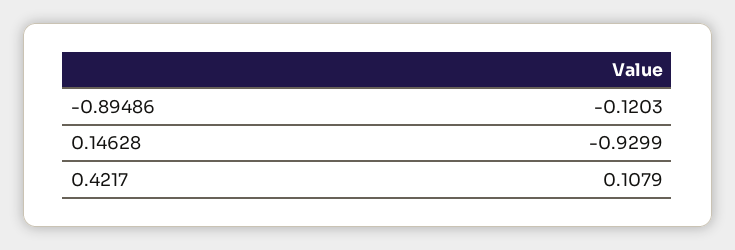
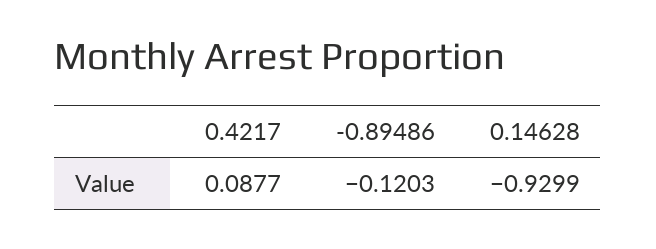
  {
    "-0.89486": -0.1203,
    "0.14628": -0.9299,
-   "0.4217": 0.1079
+   "0.4217": 0.0877
  }

